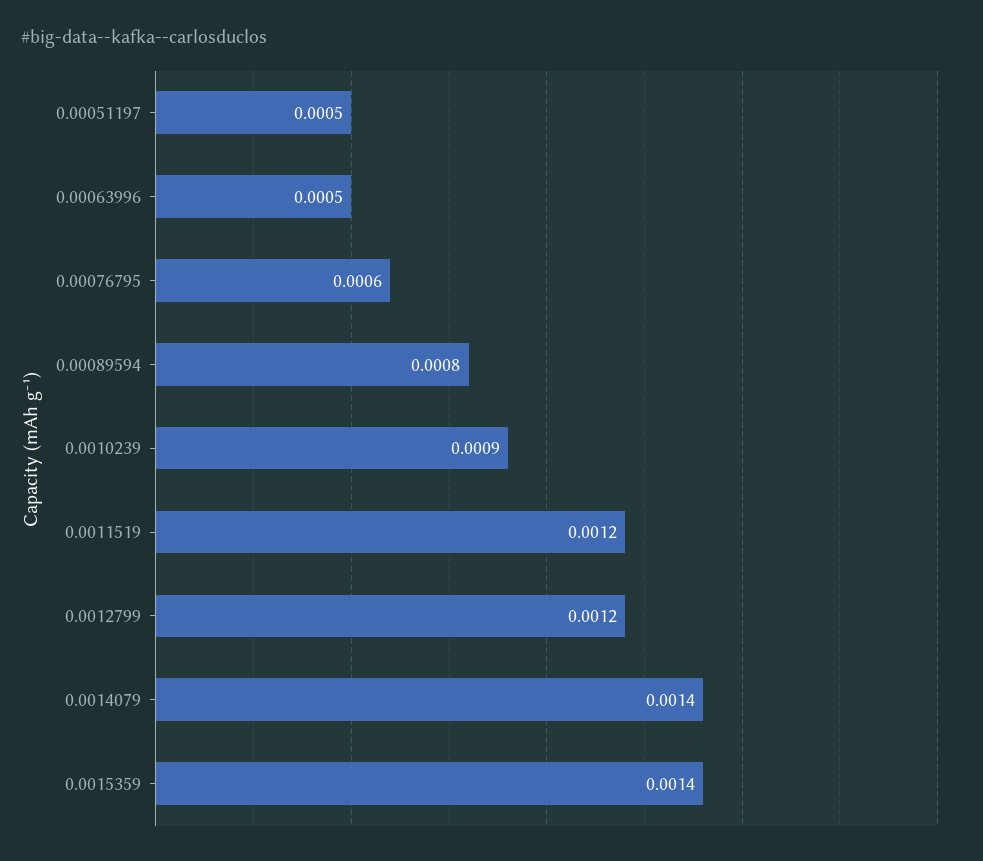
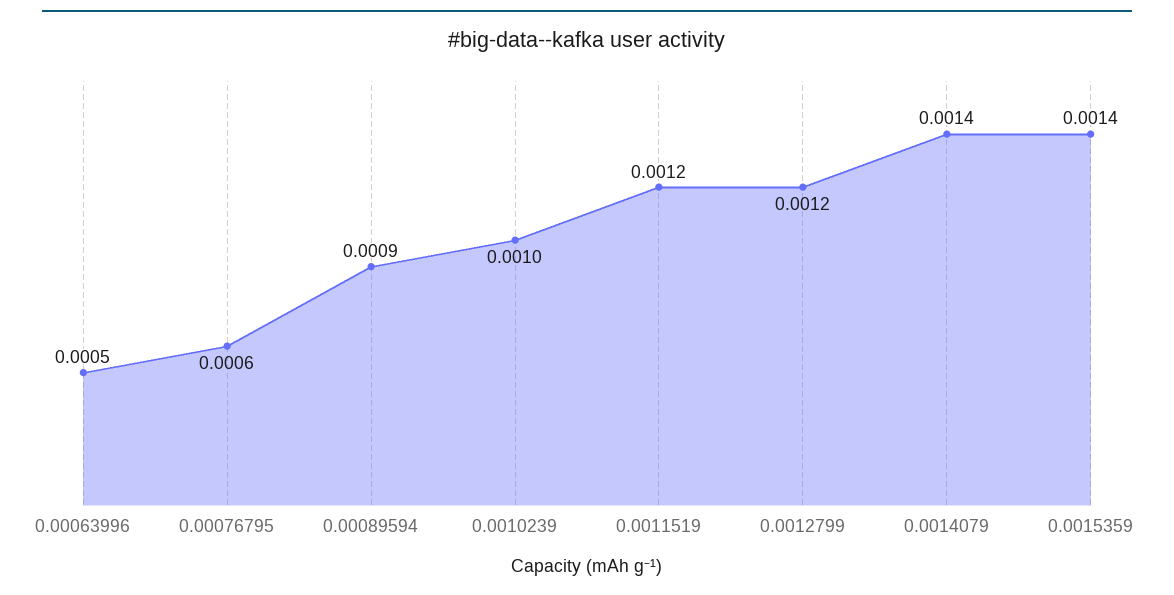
  {
-   "0.00051197": 0.0005,
    "0.00063996": 0.0005,
    "0.00076795": 0.0006,
-   "0.00089594": 0.0008,
+   "0.00089594": 0.0009,
-   "0.0010239": 0.0009,
+   "0.0010239": 0.001,
    "0.0011519": 0.0012,
    "0.0012799": 0.0012,
    "0.0014079": 0.0014,
    "0.0015359": 0.0014
  }

